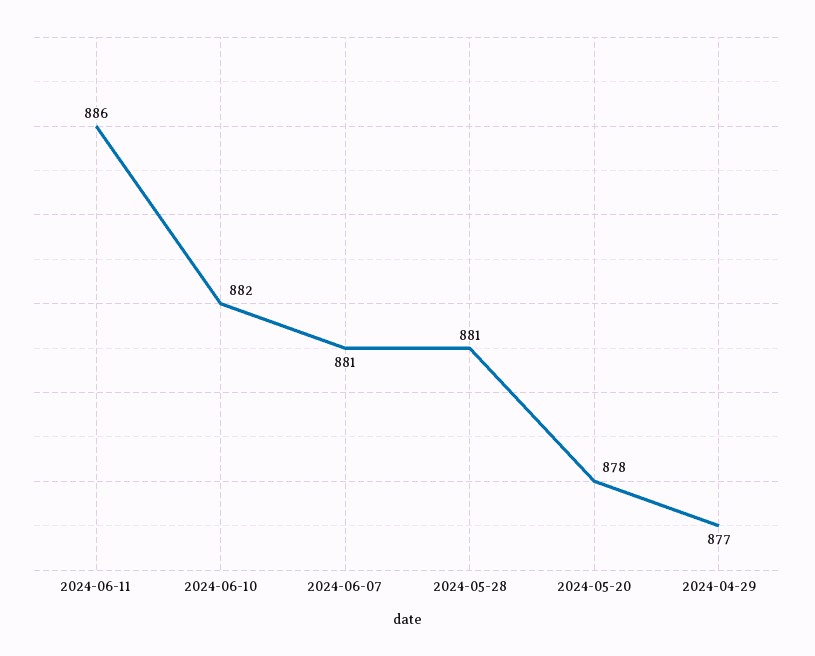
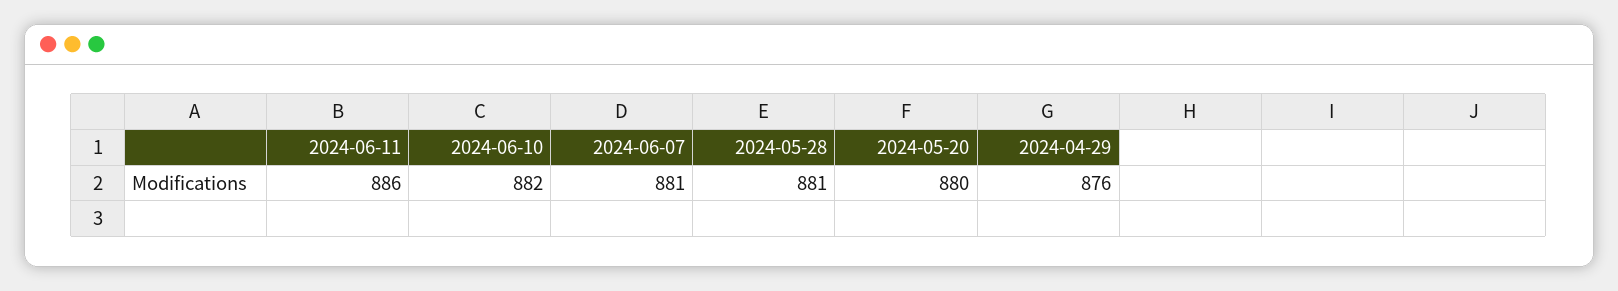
  {
    "2024-06-11": 886,
    "2024-06-10": 882,
    "2024-06-07": 881,
    "2024-05-28": 881,
-   "2024-05-20": 878,
+   "2024-05-20": 880,
-   "2024-04-29": 877
+   "2024-04-29": 876
  }

